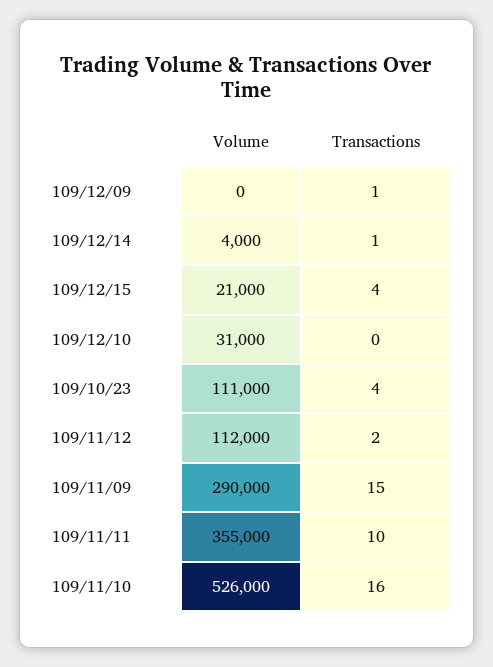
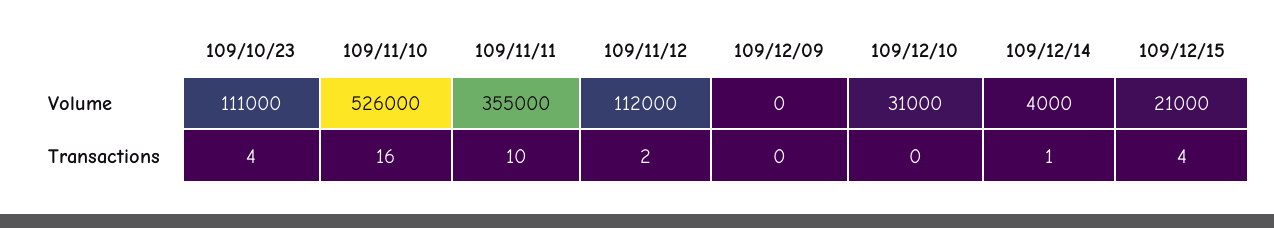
  {
    "Volume": {
      "109/12/09": 0,
      "109/12/14": 4000,
      "109/12/15": 21000,
      "109/12/10": 31000,
      "109/10/23": 111000,
      "109/11/12": 112000,
-     "109/11/09": 290000,
      "109/11/11": 355000,
      "109/11/10": 526000
    },
    "Transactions": {
-     "109/12/09": 1,
+     "109/12/09": 0,
      "109/12/14": 1,
      "109/12/15": 4,
      "109/12/10": 0,
      "109/10/23": 4,
      "109/11/12": 2,
-     "109/11/09": 15,
      "109/11/11": 10,
      "109/11/10": 16
    }
  }

